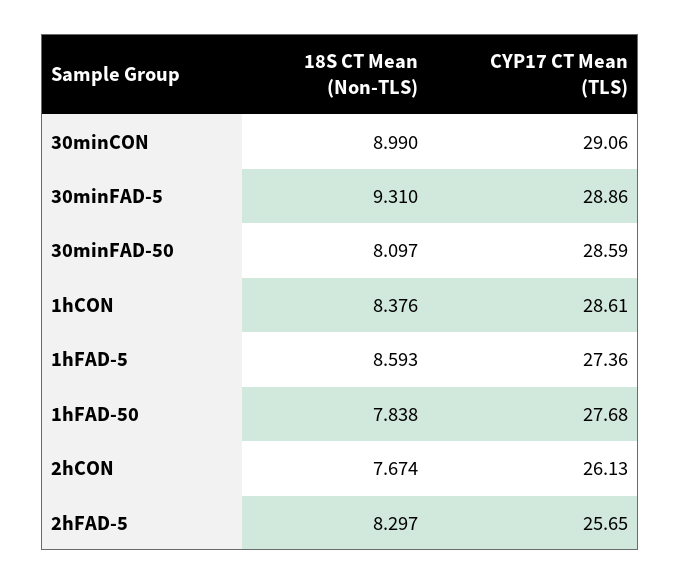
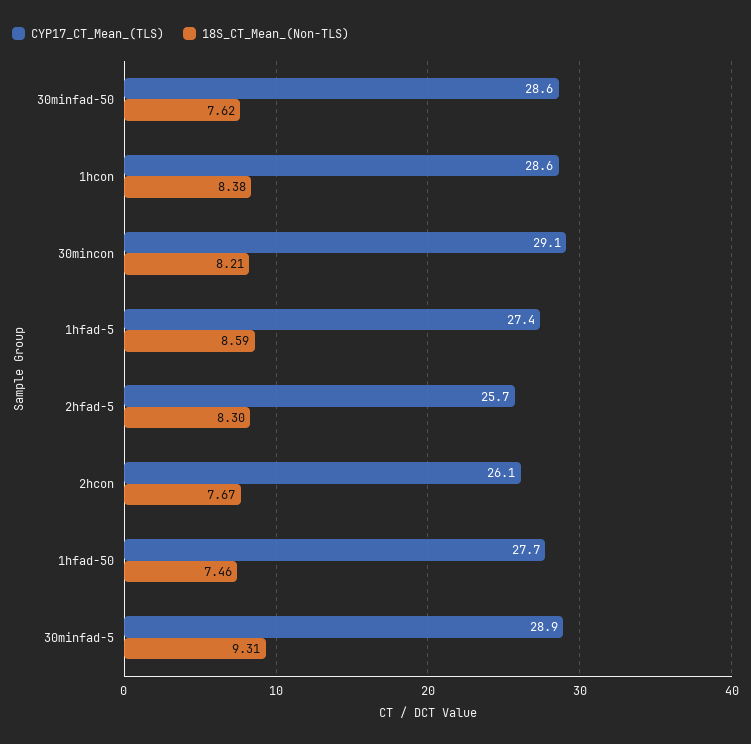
  {
    "18S CT Mean (Non-TLS)": {
-     "30minCON": 8.99,
+     "30minCON": 8.21,
      "30minFAD-5": 9.31,
-     "30minFAD-50": 8.097,
+     "30minFAD-50": 7.62,
      "1hCON": 8.376,
      "1hFAD-5": 8.593,
-     "1hFAD-50": 7.838,
+     "1hFAD-50": 7.46,
      "2hCON": 7.674,
      "2hFAD-5": 8.297
    },
    "CYP17 CT Mean (TLS)": {
      "30minCON": 29.06,
      "30minFAD-5": 28.86,
      "30minFAD-50": 28.59,
      "1hCON": 28.61,
      "1hFAD-5": 27.36,
      "1hFAD-50": 27.68,
      "2hCON": 26.13,
      "2hFAD-5": 25.65
    }
  }

